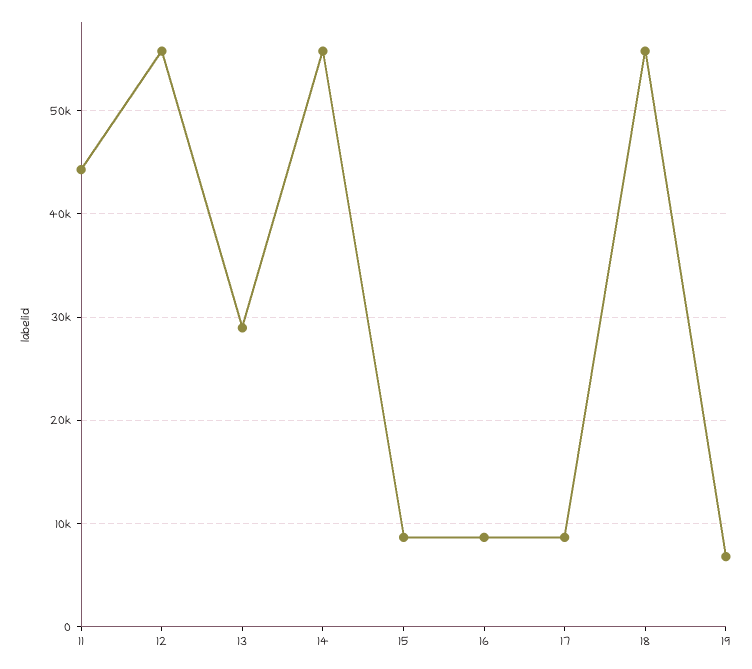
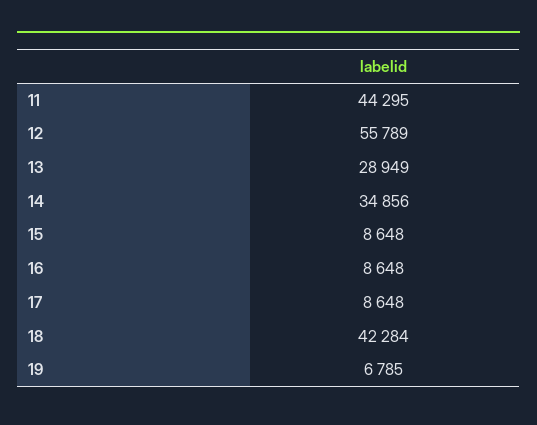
  {
    "11": 44295,
    "12": 55789,
    "13": 28949,
-   "14": 56000,
+   "14": 34856,
    "15": 8648,
    "16": 8648,
    "17": 8648,
-   "18": 56000,
+   "18": 42284,
    "19": 6785
  }

